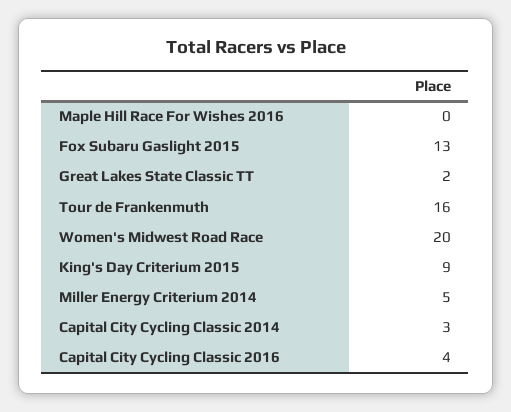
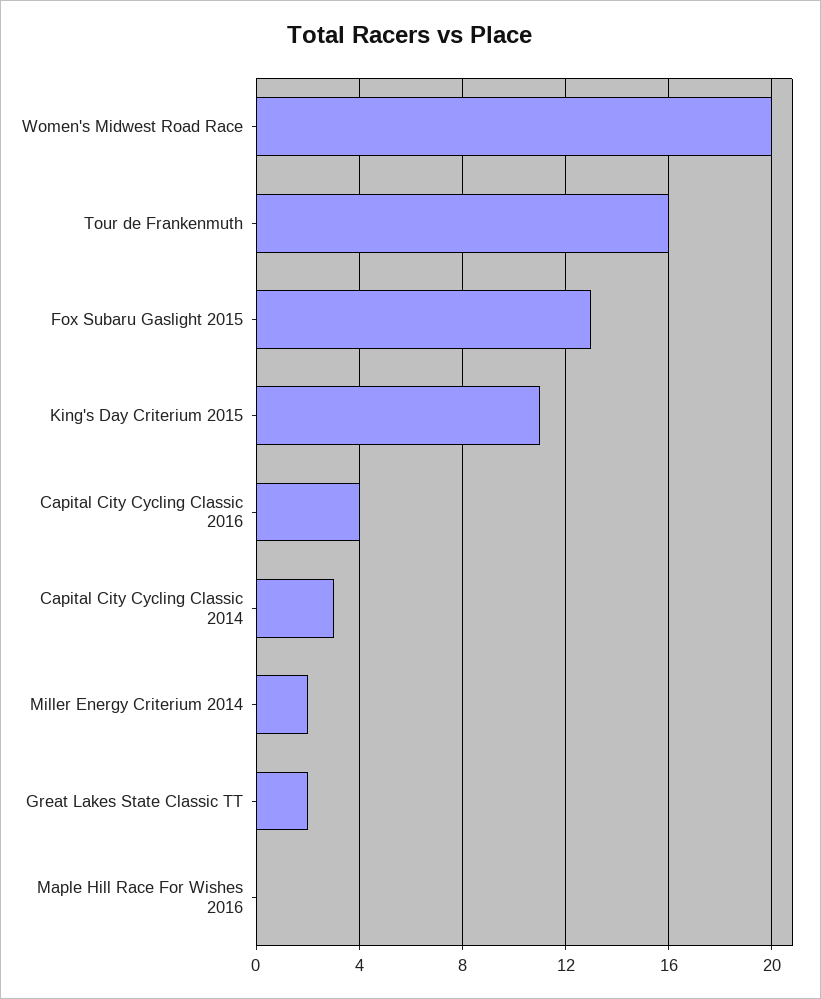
  {
    "Maple Hill Race For Wishes 2016": 0,
    "Fox Subaru Gaslight 2015": 13,
    "Great Lakes State Classic TT": 2,
    "Tour de Frankenmuth": 16,
    "Women's Midwest Road Race": 20,
-   "King's Day Criterium 2015": 9,
+   "King's Day Criterium 2015": 11,
-   "Miller Energy Criterium 2014": 5,
+   "Miller Energy Criterium 2014": 2,
    "Capital City Cycling Classic 2014": 3,
    "Capital City Cycling Classic 2016": 4
  }

